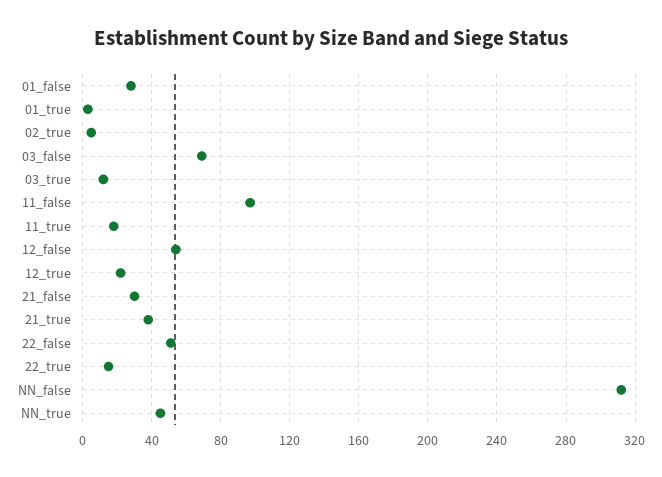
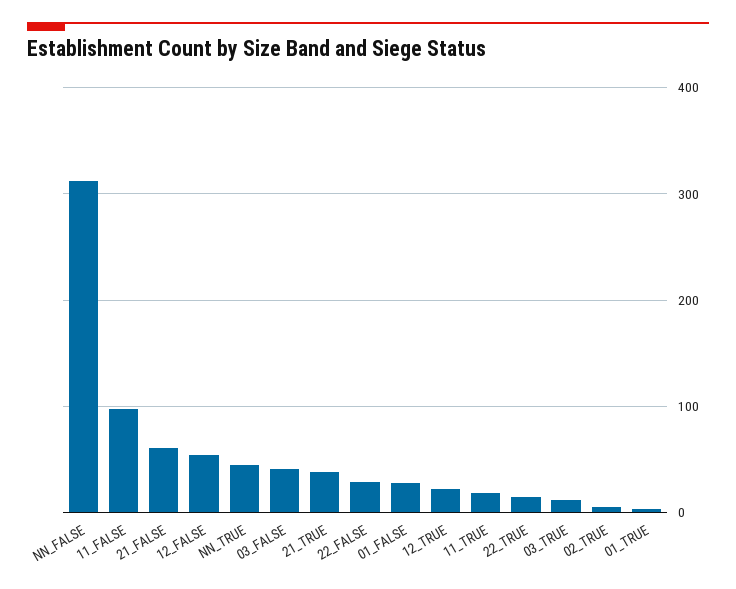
  {
    "01_false": 30,
    "01_true": 5,
    "02_true": 5,
-   "03_false": 70,
+   "03_false": 40,
    "03_true": 10,
    "11_false": 95,
    "11_true": 20,
    "12_false": 55,
    "12_true": 20,
-   "21_false": 30,
+   "21_false": 60,
    "21_true": 40,
-   "22_false": 50,
+   "22_false": 30,
    "22_true": 15,
    "NN_false": 310,
    "NN_true": 45
  }

